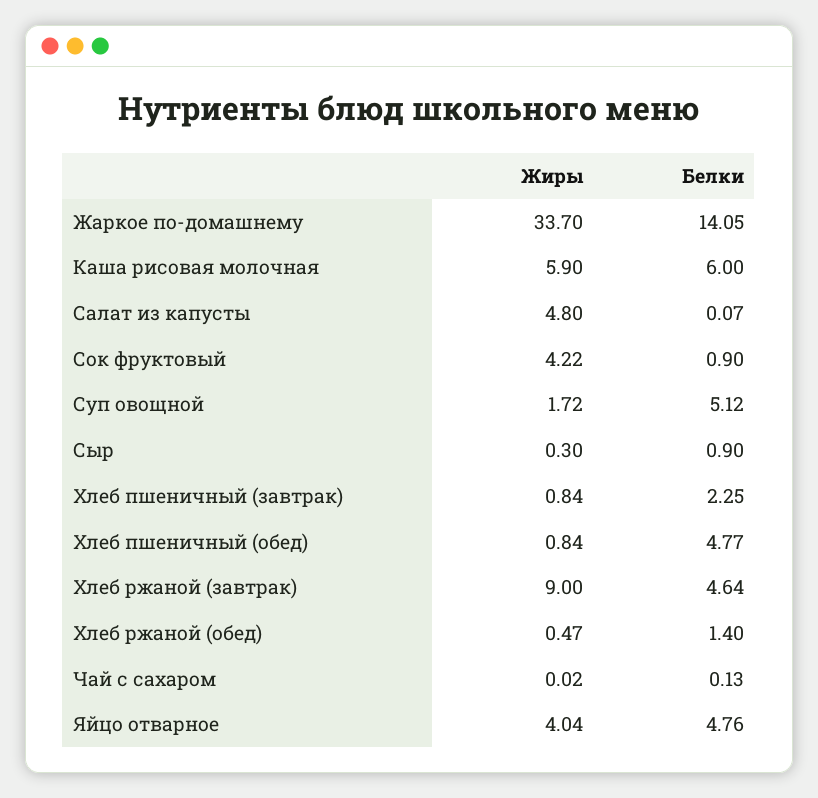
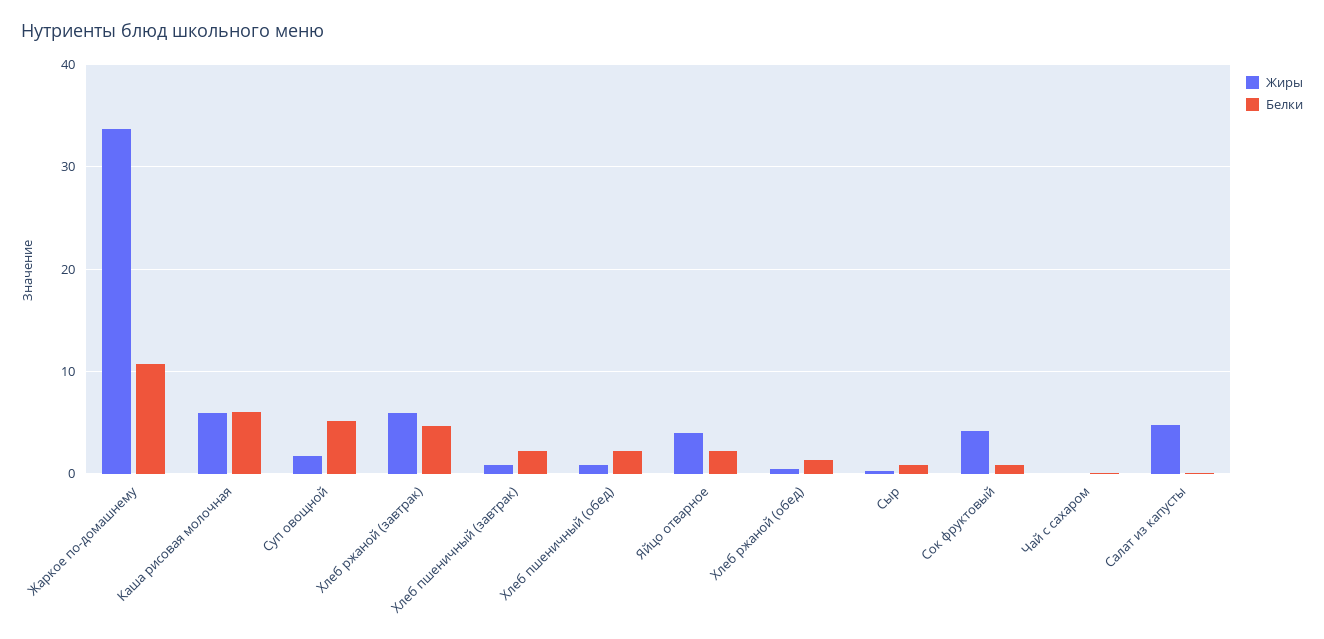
  {
    "Жиры": {
      "Жаркое по-домашнему": 33.7,
      "Каша рисовая молочная": 5.9,
      "Салат из капусты": 4.8,
      "Сок фруктовый": 4.22,
      "Суп овощной": 1.72,
      "Сыр": 0.3,
      "Хлеб пшеничный (завтрак)": 0.84,
      "Хлеб пшеничный (обед)": 0.84,
-     "Хлеб ржаной (завтрак)": 9,
+     "Хлеб ржаной (завтрак)": 6,
      "Хлеб ржаной (обед)": 0.47,
      "Чай с сахаром": 0.02,
      "Яйцо отварное": 4.04
    },
    "Белки": {
-     "Жаркое по-домашнему": 14.05,
+     "Жаркое по-домашнему": 11,
      "Каша рисовая молочная": 6,
      "Салат из капусты": 0.07,
      "Сок фруктовый": 0.9,
      "Суп овощной": 5.12,
      "Сыр": 0.9,
      "Хлеб пшеничный (завтрак)": 2.25,
-     "Хлеб пшеничный (обед)": 4.77,
+     "Хлеб пшеничный (обед)": 2,
      "Хлеб ржаной (завтрак)": 4.64,
      "Хлеб ржаной (обед)": 1.4,
      "Чай с сахаром": 0.13,
-     "Яйцо отварное": 4.76
+     "Яйцо отварное": 2
    }
  }

